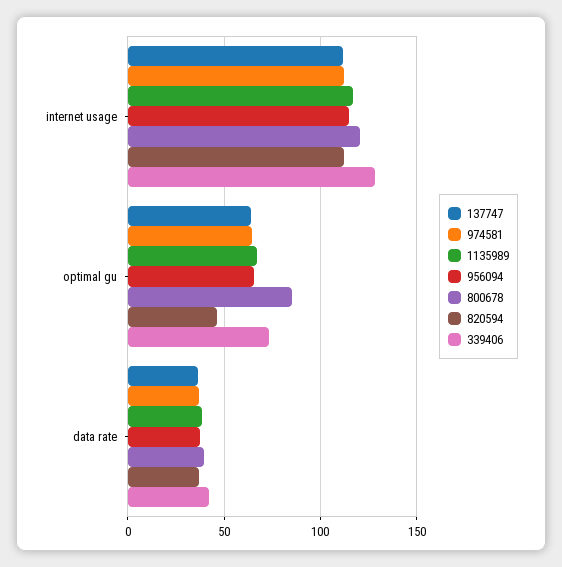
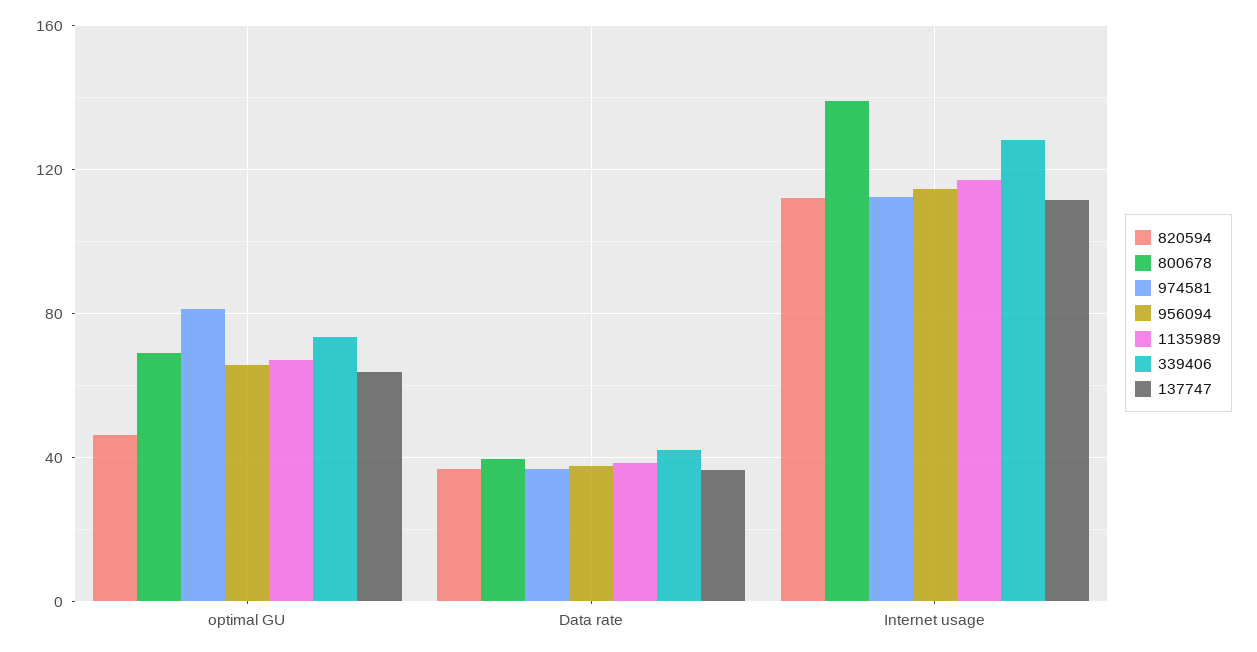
  {
    "137747": {
      "internet usage": 110,
      "optimal gu": 65,
      "data rate": 35
    },
    "974581": {
      "internet usage": 110,
-     "optimal gu": 65,
+     "optimal gu": 80,
      "data rate": 35
    },
    "1135989": {
      "internet usage": 115,
      "optimal gu": 65,
      "data rate": 40
    },
    "956094": {
      "internet usage": 115,
      "optimal gu": 65,
      "data rate": 40
    },
    "800678": {
-     "internet usage": 120,
+     "internet usage": 140,
-     "optimal gu": 85,
+     "optimal gu": 70,
      "data rate": 40
    },
    "820594": {
      "internet usage": 110,
      "optimal gu": 45,
      "data rate": 35
    },
    "339406": {
      "internet usage": 130,
      "optimal gu": 75,
      "data rate": 40
    }
  }

